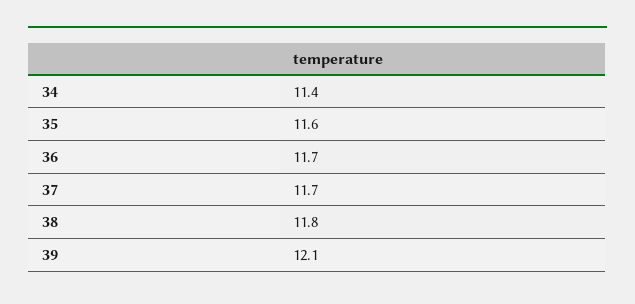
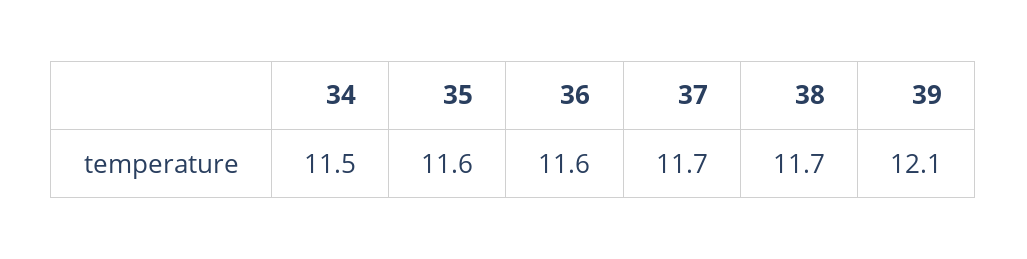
  {
-   "34": 11.4,
+   "34": 11.5,
    "35": 11.6,
-   "36": 11.7,
+   "36": 11.6,
    "37": 11.7,
-   "38": 11.8,
+   "38": 11.7,
    "39": 12.1
  }

